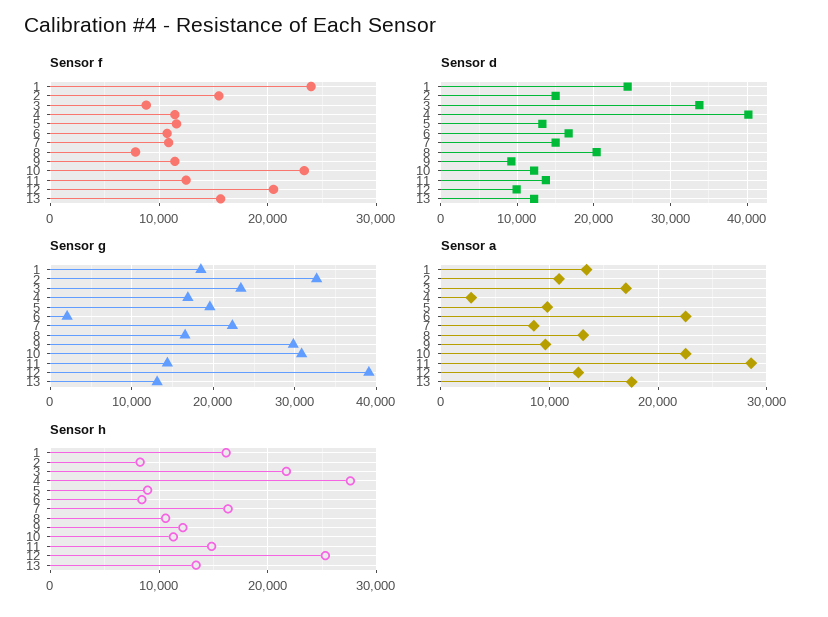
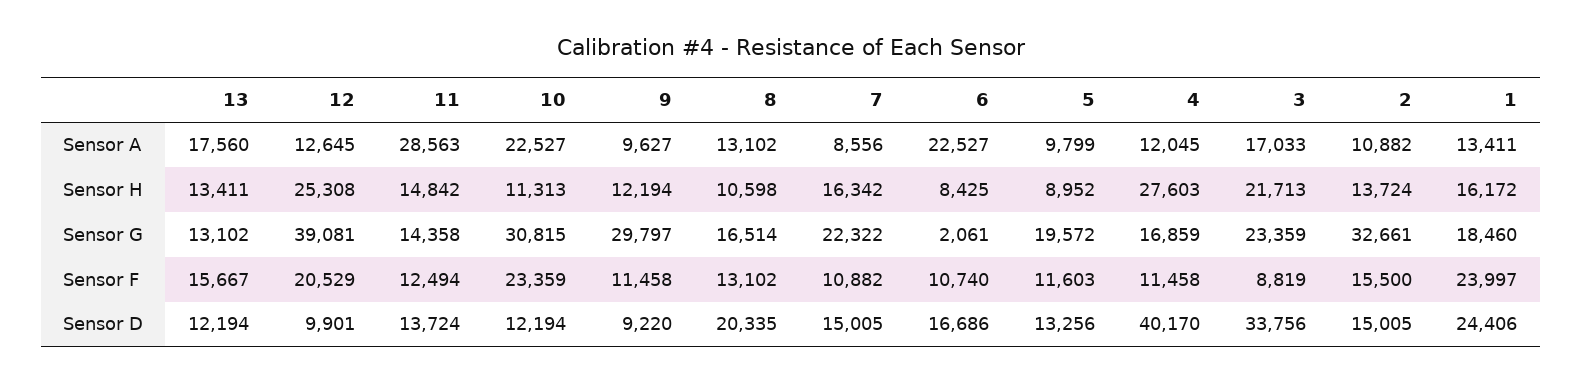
  {
    "Sensor f": {
      "1": 23997,
      "2": 15500,
      "3": 8819,
      "4": 11458,
      "5": 11603,
      "6": 10740,
      "7": 10882,
-     "8": 8000,
+     "8": 13102,
      "9": 11458,
      "10": 23359,
      "11": 12494,
      "12": 20529,
      "13": 15667
    },
    "Sensor d": {
      "1": 24406,
      "2": 15005,
      "3": 33756,
      "4": 40170,
      "5": 13256,
      "6": 16686,
      "7": 15005,
      "8": 20335,
      "9": 9220,
      "10": 12194,
      "11": 13724,
      "12": 9901,
      "13": 12194
    },
    "Sensor g": {
      "1": 18460,
      "2": 32661,
      "3": 23359,
      "4": 16859,
      "5": 19572,
      "6": 2061,
      "7": 22322,
      "8": 16514,
      "9": 29797,
      "10": 30815,
      "11": 14358,
      "12": 39081,
      "13": 13102
    },
    "Sensor a": {
      "1": 13411,
      "2": 10882,
      "3": 17033,
-     "4": 3000,
+     "4": 12045,
      "5": 9799,
      "6": 22527,
      "7": 8556,
      "8": 13102,
      "9": 9627,
      "10": 22527,
      "11": 28563,
      "12": 12645,
      "13": 17560
    },
    "Sensor h": {
      "1": 16172,
-     "2": 8000,
+     "2": 13724,
      "3": 21713,
      "4": 27603,
      "5": 8952,
      "6": 8425,
      "7": 16342,
      "8": 10598,
      "9": 12194,
      "10": 11313,
      "11": 14842,
      "12": 25308,
      "13": 13411
    }
  }

